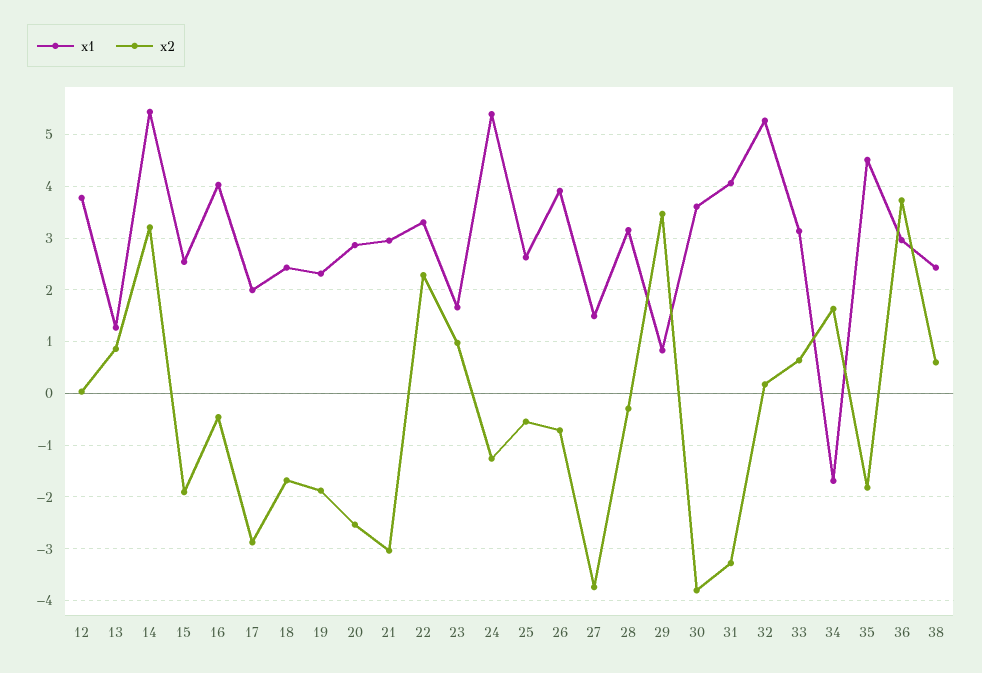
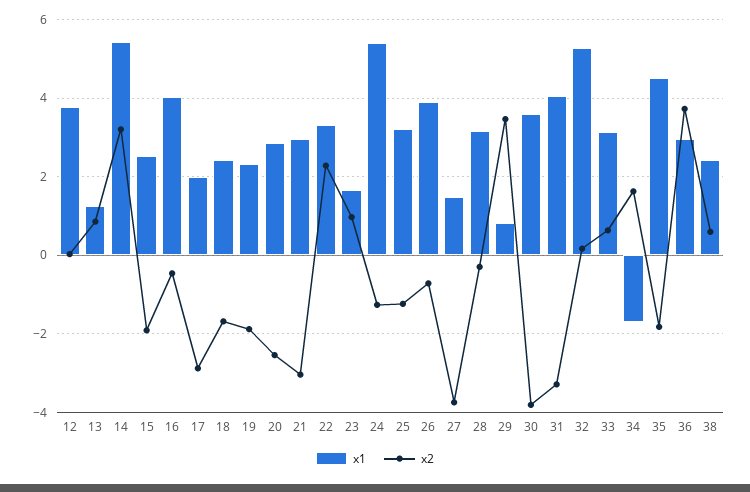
  {
    "x1": {
      "12": 3.8,
      "13": 1.2,
      "14": 5.4,
      "15": 2.6,
      "16": 4,
      "17": 2,
      "18": 2.4,
      "19": 2.4,
      "20": 2.8,
      "21": 3,
      "22": 3.4,
      "23": 1.6,
      "24": 5.4,
-     "25": 2.6,
+     "25": 3.2,
      "26": 4,
      "27": 1.4,
      "28": 3.2,
      "29": 0.8,
      "30": 3.6,
      "31": 4,
      "32": 5.2,
      "33": 3.2,
      "34": -1.6,
      "35": 4.6,
      "36": 3,
      "38": 2.4
    },
    "x2": {
      "12": 0,
      "13": 0.8,
      "14": 3.2,
      "15": -2,
      "16": -0.4,
      "17": -2.8,
      "18": -1.6,
      "19": -1.8,
      "20": -2.6,
      "21": -3,
      "22": 2.2,
      "23": 1,
      "24": -1.2,
-     "25": -0.6,
+     "25": -1.2,
      "26": -0.8,
      "27": -3.8,
      "28": -0.2,
      "29": 3.4,
      "30": -3.8,
      "31": -3.2,
      "32": 0.2,
      "33": 0.6,
      "34": 1.6,
      "35": -1.8,
      "36": 3.8,
      "38": 0.6
    }
  }

